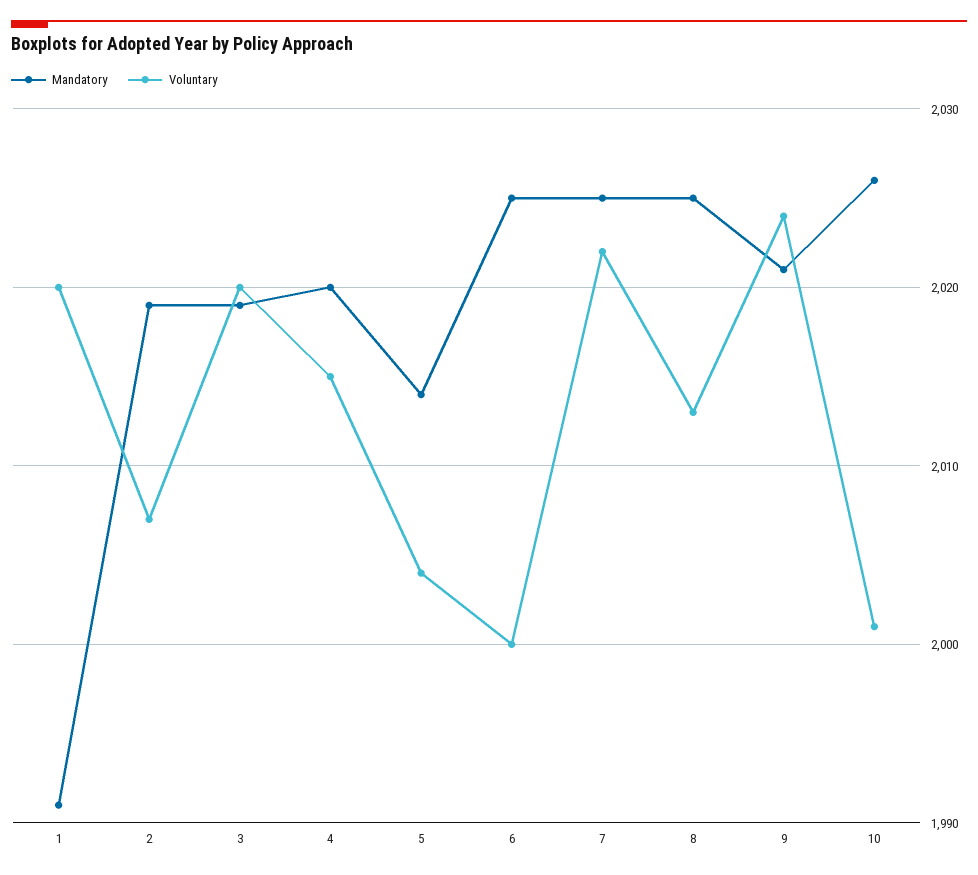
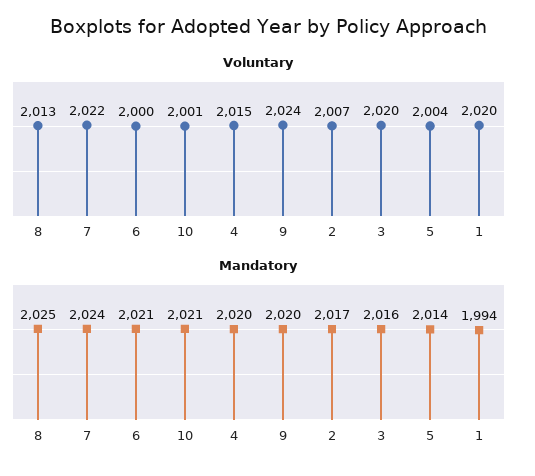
  {
    "Mandatory": {
-     "1": 1991,
+     "1": 1994,
-     "2": 2019,
+     "2": 2017,
-     "3": 2019,
+     "3": 2016,
      "4": 2020,
      "5": 2014,
-     "6": 2025,
+     "6": 2021,
-     "7": 2025,
+     "7": 2024,
      "8": 2025,
-     "9": 2021,
+     "9": 2020,
-     "10": 2026
+     "10": 2021
    },
    "Voluntary": {
      "1": 2020,
      "2": 2007,
      "3": 2020,
      "4": 2015,
      "5": 2004,
      "6": 2000,
      "7": 2022,
      "8": 2013,
      "9": 2024,
      "10": 2001
    }
  }

